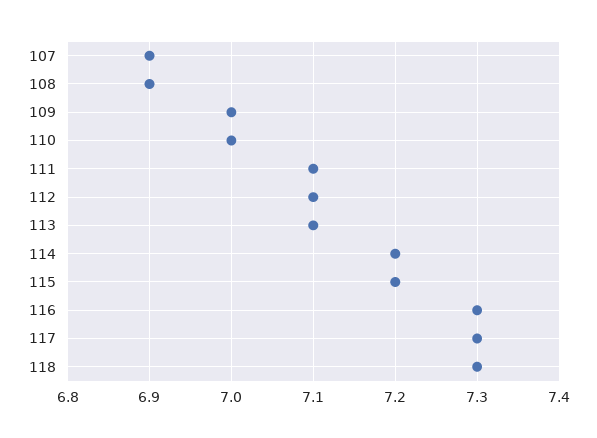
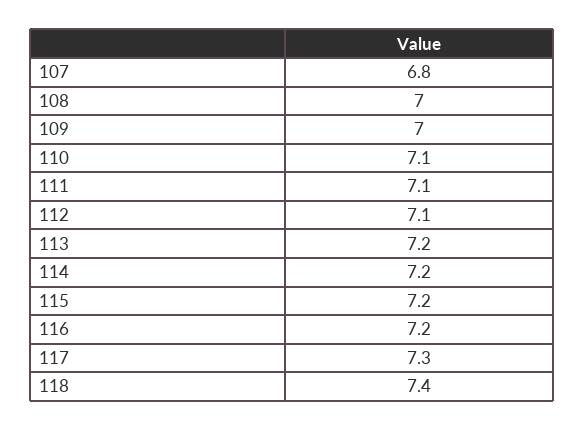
  {
-   "107": 6.9,
+   "107": 6.8,
-   "108": 6.9,
+   "108": 7,
    "109": 7,
-   "110": 7,
+   "110": 7.1,
    "111": 7.1,
    "112": 7.1,
-   "113": 7.1,
+   "113": 7.2,
    "114": 7.2,
    "115": 7.2,
-   "116": 7.3,
+   "116": 7.2,
    "117": 7.3,
-   "118": 7.3
+   "118": 7.4
  }

